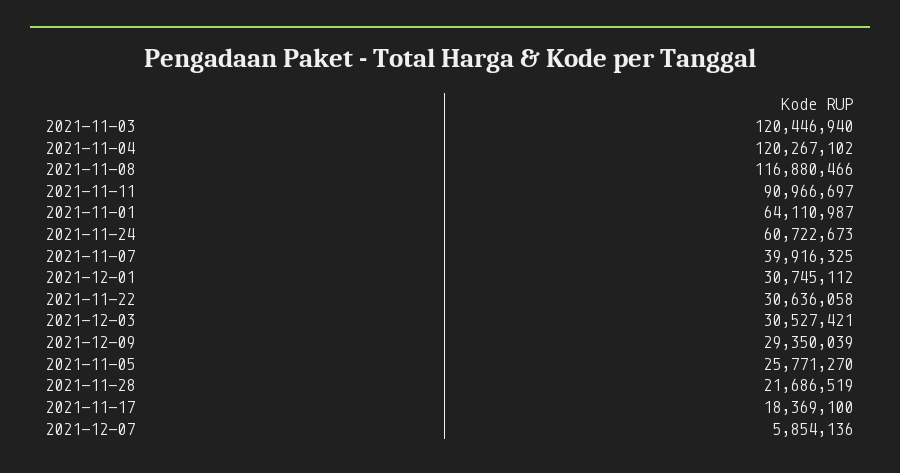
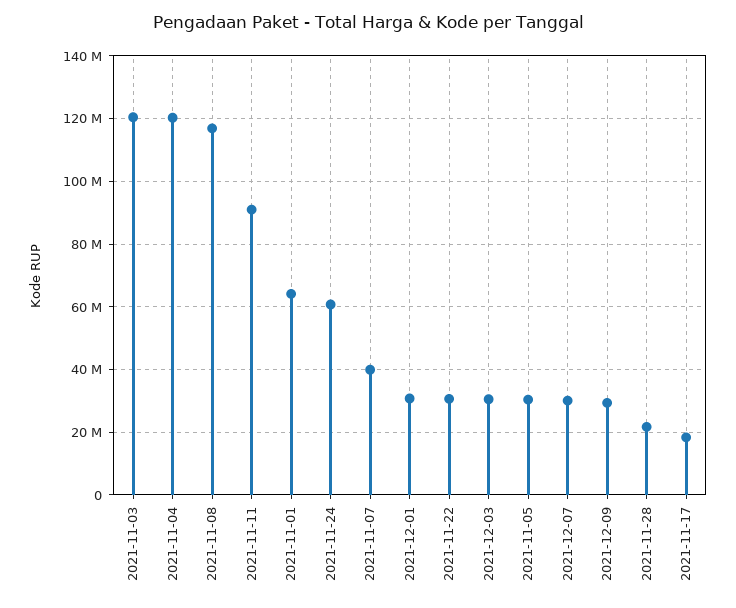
  {
    "2021-11-03": 120446940,
    "2021-11-04": 120267102,
    "2021-11-08": 116880466,
    "2021-11-11": 90966697,
    "2021-11-01": 64110987,
    "2021-11-24": 60722673,
    "2021-11-07": 39916325,
    "2021-12-01": 30745112,
    "2021-11-22": 30636058,
    "2021-12-03": 30527421,
    "2021-12-09": 29350039,
-   "2021-11-05": 25771270,
+   "2021-11-05": 30000000,
    "2021-11-28": 21686519,
    "2021-11-17": 18369100,
-   "2021-12-07": 5854136
+   "2021-12-07": 30000000
  }

